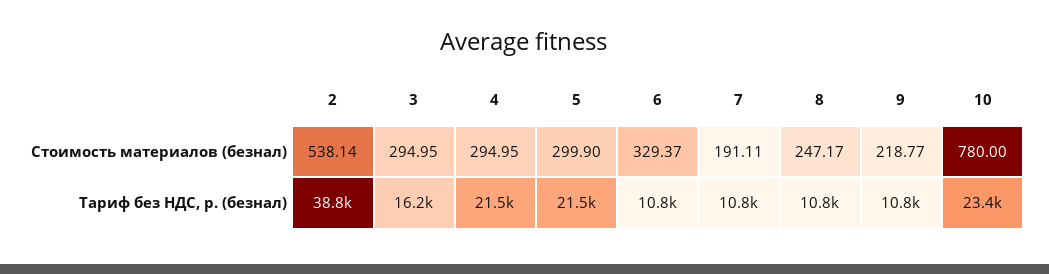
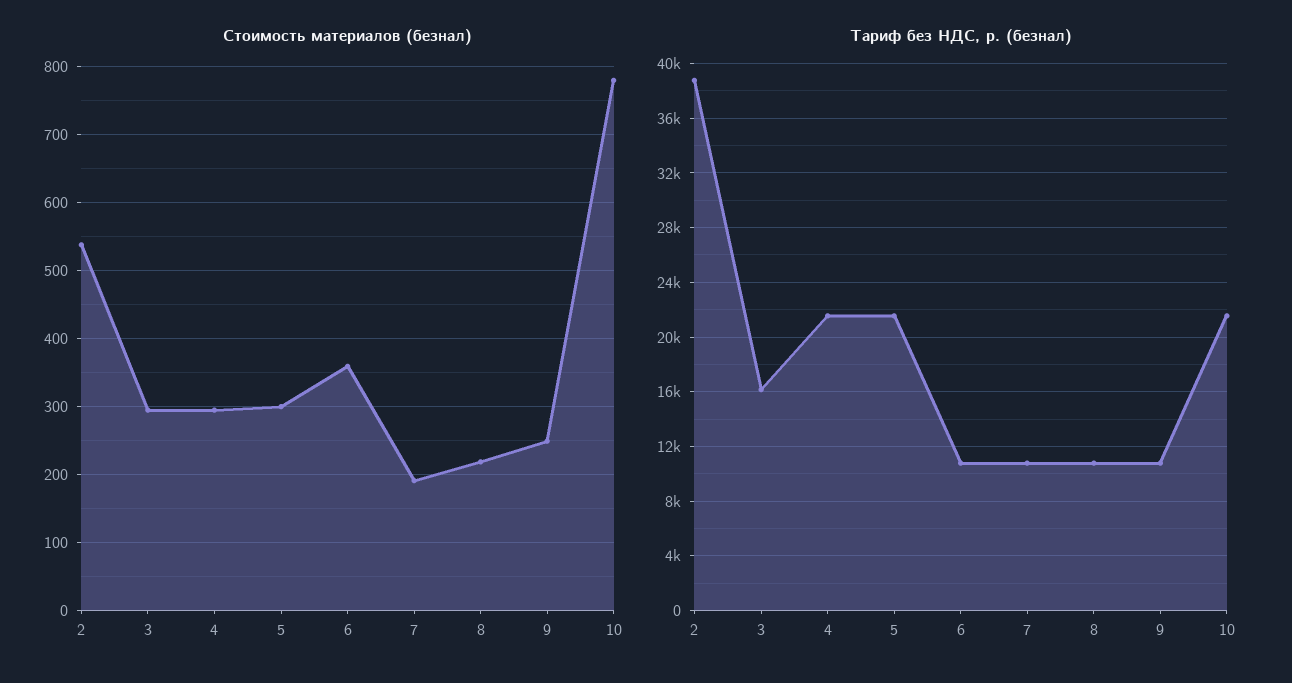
  {
    "Стоимость материалов (безнал)": {
      "2": 538.14,
      "3": 294.95,
      "4": 294.95,
      "5": 299.9,
-     "6": 329.37,
+     "6": 360,
      "7": 191.11,
-     "8": 247.17,
+     "8": 220,
-     "9": 218.77,
+     "9": 250,
      "10": 780
    },
    "Тариф без НДС, р. (безнал)": {
      "2": 38800,
      "3": 16200,
      "4": 21500,
      "5": 21500,
      "6": 10800,
      "7": 10800,
      "8": 10800,
      "9": 10800,
-     "10": 23400
+     "10": 21500
    }
  }

